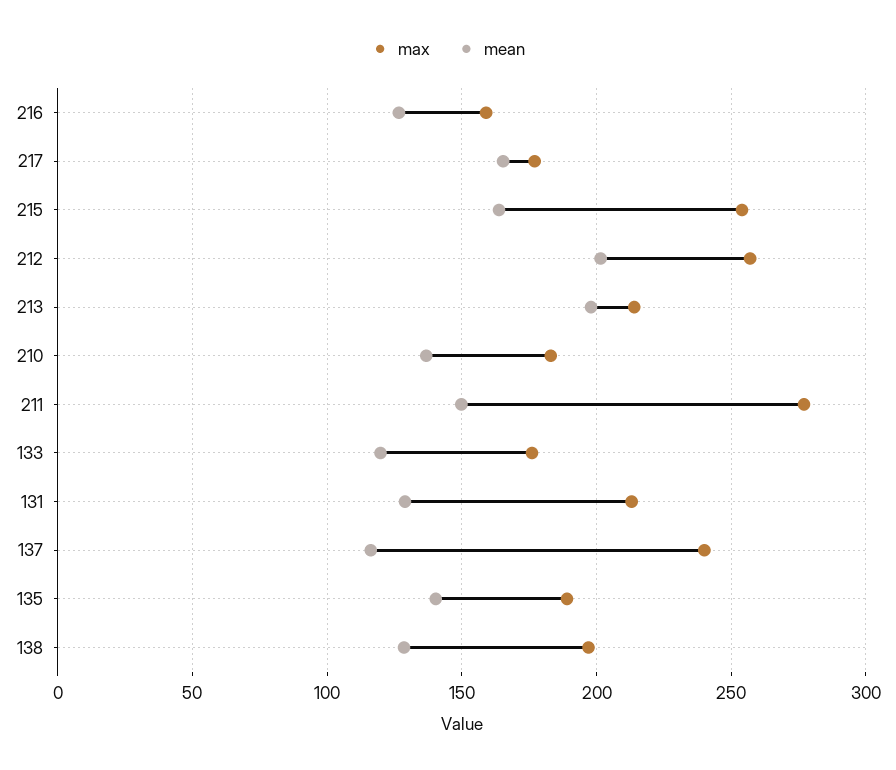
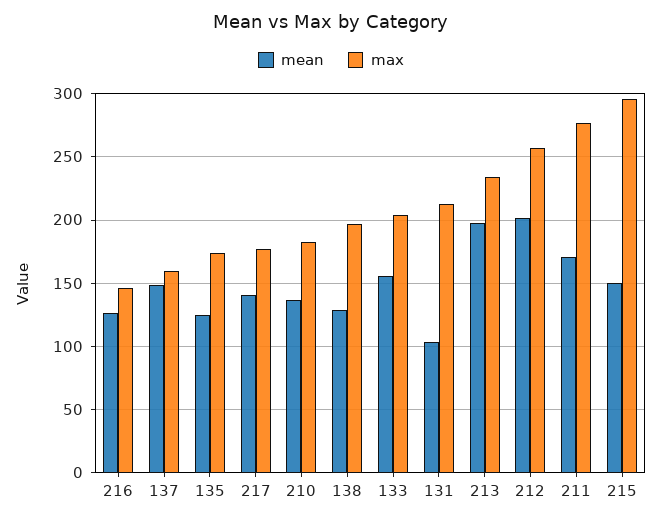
  {
    "max": {
-     "216": 160,
+     "216": 145,
      "217": 175,
-     "215": 255,
+     "215": 295,
      "212": 255,
-     "213": 215,
+     "213": 235,
      "210": 185,
      "211": 275,
-     "133": 175,
+     "133": 205,
      "131": 215,
-     "137": 240,
+     "137": 160,
-     "135": 190,
+     "135": 175,
      "138": 195
    },
    "mean": {
      "216": 125,
-     "217": 165,
+     "217": 140,
-     "215": 165,
+     "215": 150,
      "212": 200,
      "213": 200,
      "210": 135,
-     "211": 150,
+     "211": 170,
-     "133": 120,
+     "133": 155,
-     "131": 130,
+     "131": 105,
-     "137": 115,
+     "137": 150,
-     "135": 140,
+     "135": 125,
      "138": 130
    }
  }

